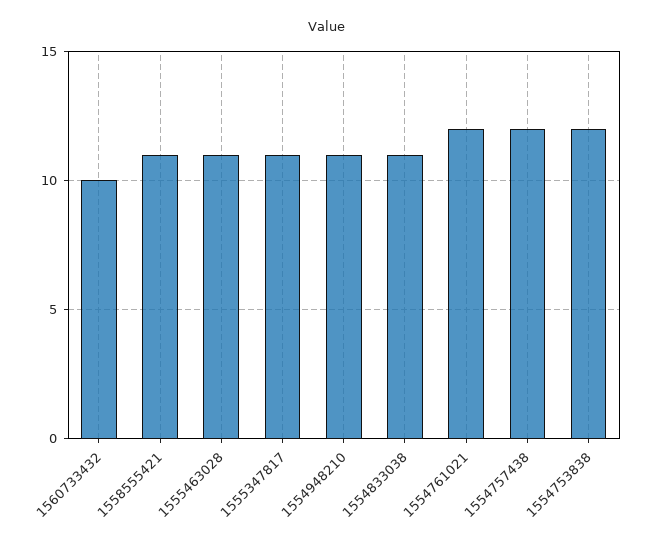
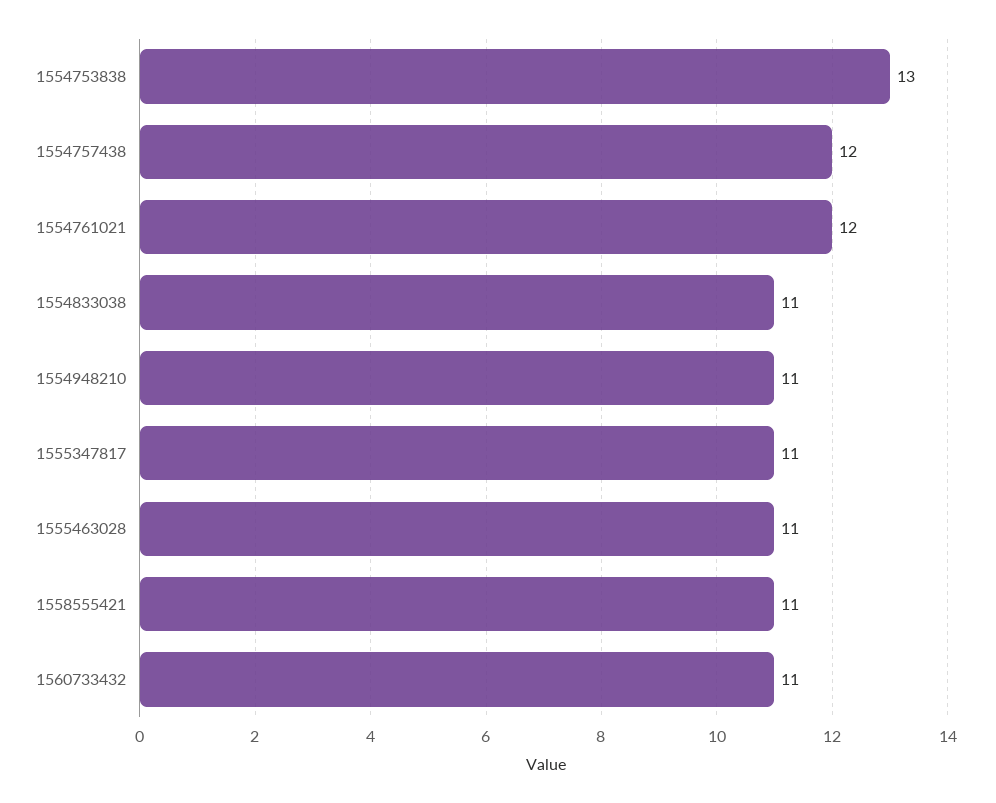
  {
-   "1560733432": 10,
+   "1560733432": 11,
    "1558555421": 11,
    "1555463028": 11,
    "1555347817": 11,
    "1554948210": 11,
    "1554833038": 11,
    "1554761021": 12,
    "1554757438": 12,
-   "1554753838": 12
+   "1554753838": 13
  }

